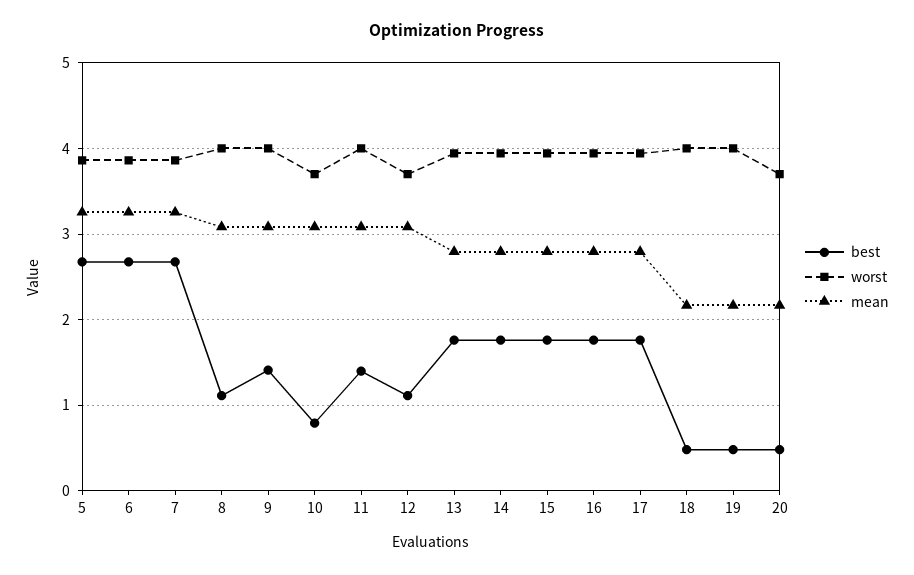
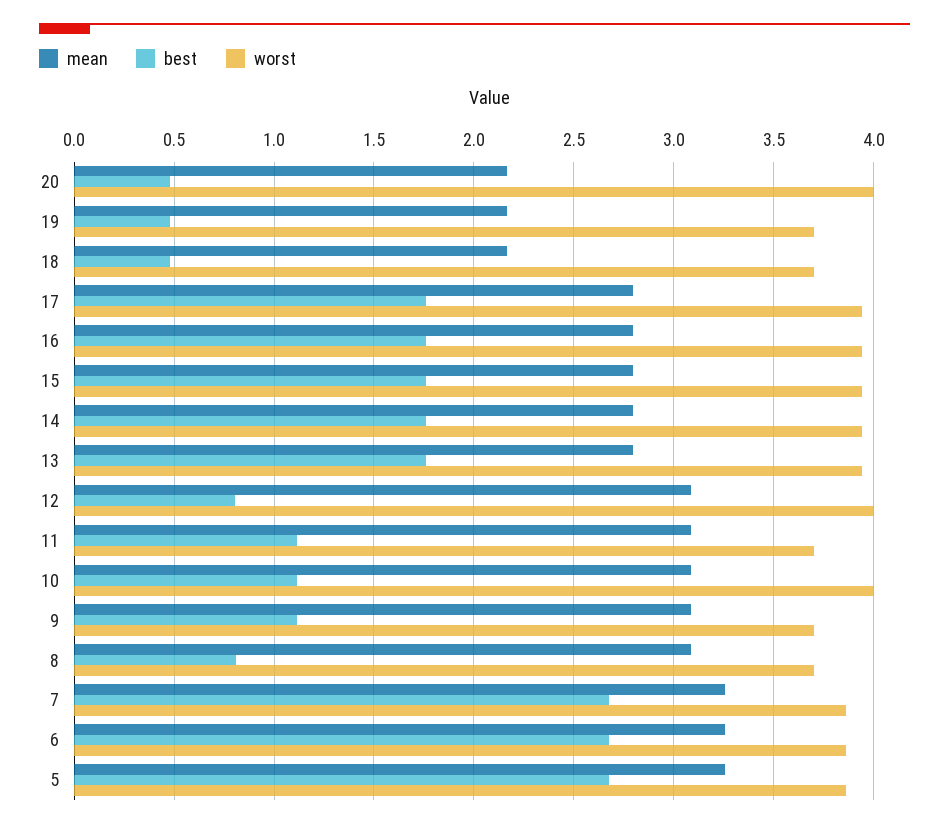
  {
    "best": {
      "5": 2.7,
      "6": 2.7,
      "7": 2.7,
-     "8": 1.1,
+     "8": 0.8,
-     "9": 1.4,
+     "9": 1.1,
-     "10": 0.8,
+     "10": 1.1,
-     "11": 1.4,
+     "11": 1.1,
-     "12": 1.1,
+     "12": 0.8,
      "13": 1.75,
      "14": 1.75,
      "15": 1.75,
      "16": 1.75,
      "17": 1.75,
      "18": 0.5,
      "19": 0.5,
      "20": 0.5
    },
    "worst": {
      "5": 3.85,
      "6": 3.85,
      "7": 3.85,
-     "8": 4,
+     "8": 3.7,
-     "9": 4,
+     "9": 3.7,
-     "10": 3.7,
+     "10": 4,
-     "11": 4,
+     "11": 3.7,
-     "12": 3.7,
+     "12": 4,
      "13": 3.95,
      "14": 3.95,
      "15": 3.95,
      "16": 3.95,
      "17": 3.95,
-     "18": 4,
+     "18": 3.7,
-     "19": 4,
+     "19": 3.7,
-     "20": 3.7
+     "20": 4
    },
    "mean": {
      "5": 3.25,
      "6": 3.25,
      "7": 3.25,
      "8": 3.1,
      "9": 3.1,
      "10": 3.1,
      "11": 3.1,
      "12": 3.1,
      "13": 2.8,
      "14": 2.8,
      "15": 2.8,
      "16": 2.8,
      "17": 2.8,
      "18": 2.15,
      "19": 2.15,
      "20": 2.15
    }
  }

